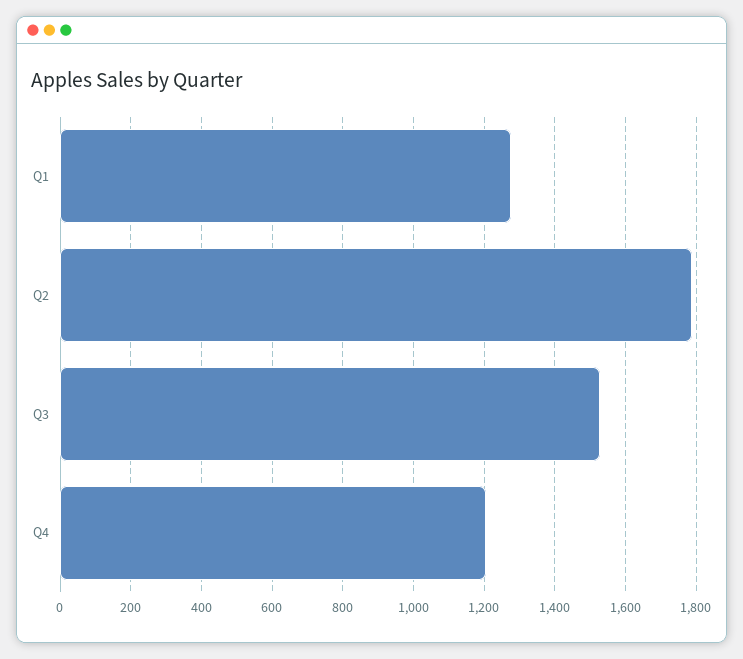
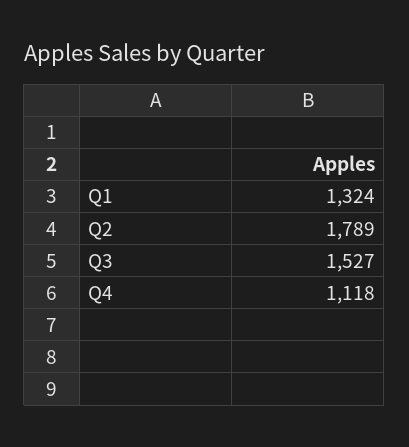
  {
-   "Q1": 1280,
+   "Q1": 1324,
    "Q2": 1789,
    "Q3": 1527,
-   "Q4": 1200
+   "Q4": 1118
  }

